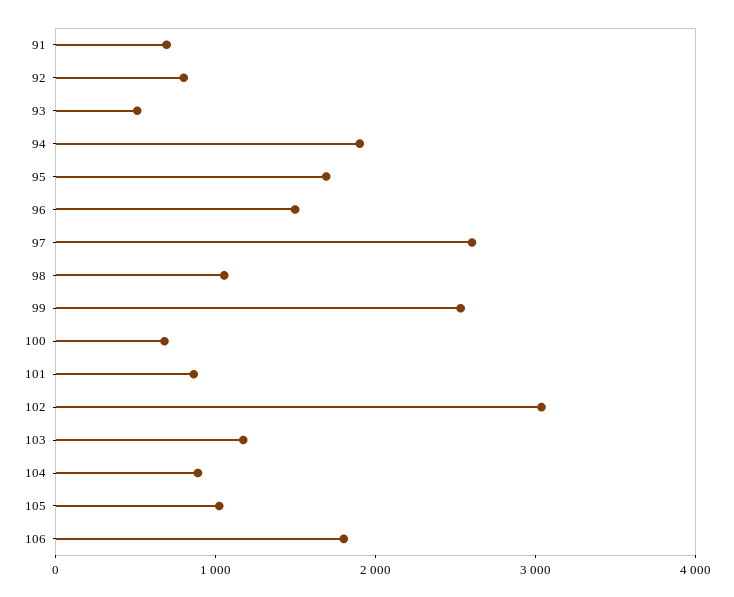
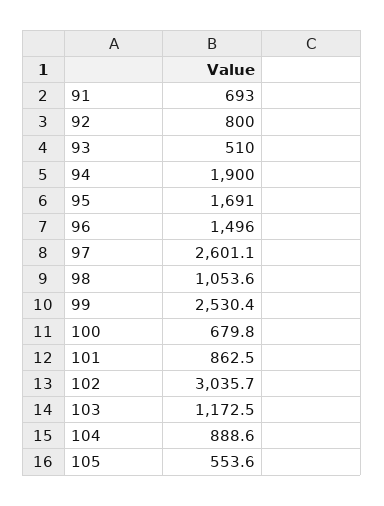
  {
    "91": 693,
    "92": 800,
    "93": 510,
    "94": 1900,
    "95": 1691,
    "96": 1496,
    "97": 2601.1,
    "98": 1053.6,
    "99": 2530.4,
    "100": 679.8,
    "101": 862.5,
    "102": 3035.7,
    "103": 1172.5,
    "104": 888.6,
-   "105": 1000,
+   "105": 553.6
-   "106": 1800
  }

